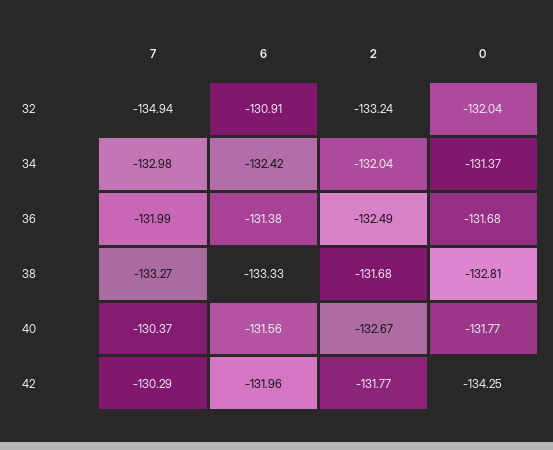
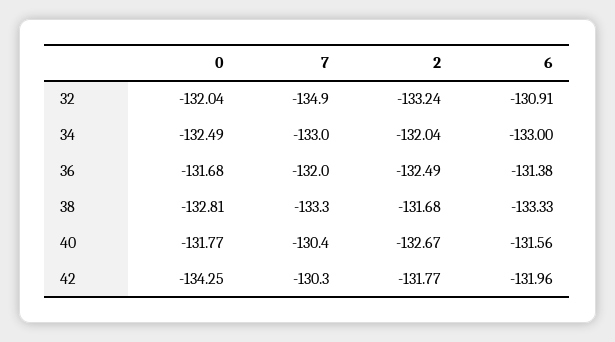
  {
    "7": {
      "32": -134.94,
      "34": -132.98,
      "36": -131.99,
      "38": -133.27,
      "40": -130.37,
      "42": -130.29
    },
    "6": {
      "32": -130.91,
-     "34": -132.42,
+     "34": -133,
      "36": -131.38,
      "38": -133.33,
      "40": -131.56,
      "42": -131.96
    },
    "2": {
      "32": -133.24,
      "34": -132.04,
      "36": -132.49,
      "38": -131.68,
      "40": -132.67,
      "42": -131.77
    },
    "0": {
      "32": -132.04,
-     "34": -131.37,
+     "34": -132.49,
      "36": -131.68,
      "38": -132.81,
      "40": -131.77,
      "42": -134.25
    }
  }

